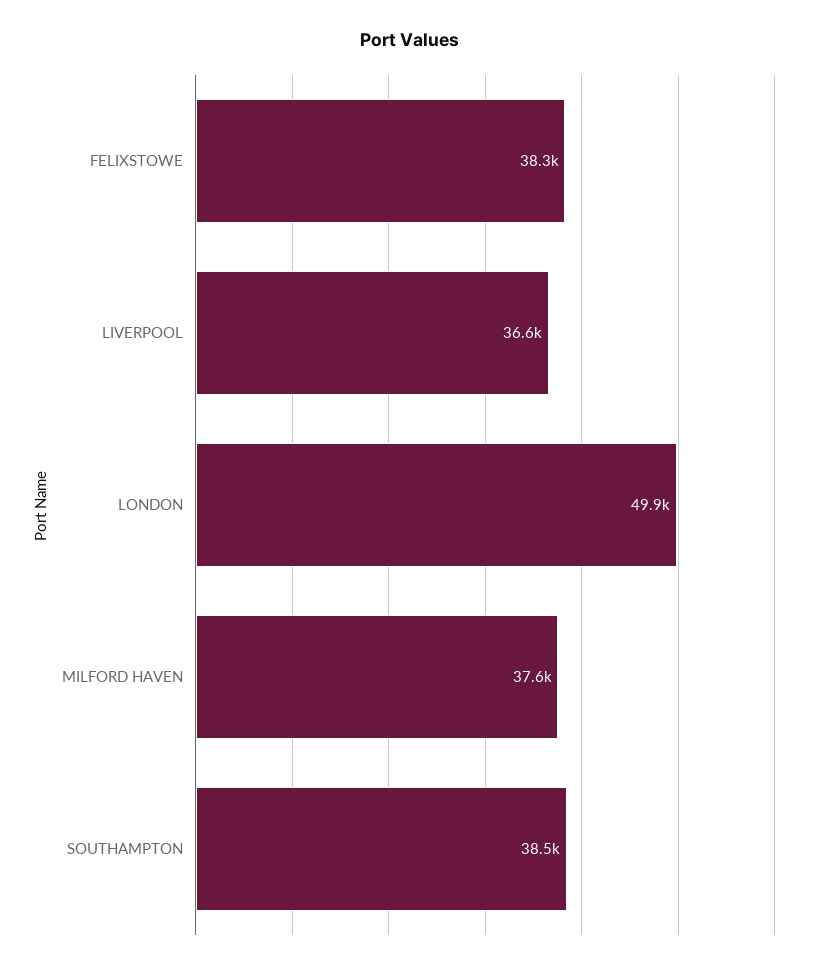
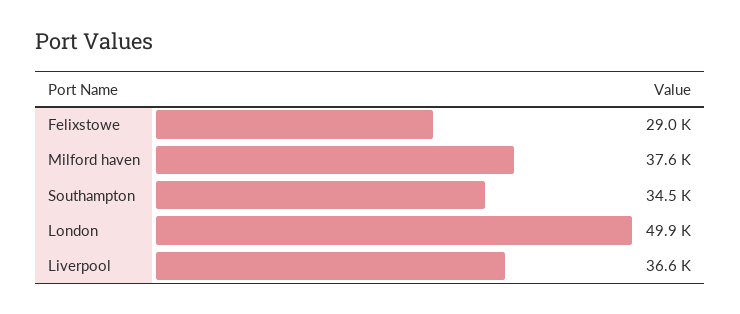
  {
-   "FELIXSTOWE": 38300,
+   "FELIXSTOWE": 29000,
    "LIVERPOOL": 36600,
    "LONDON": 49900,
    "MILFORD HAVEN": 37600,
-   "SOUTHAMPTON": 38500
+   "SOUTHAMPTON": 34500
  }

